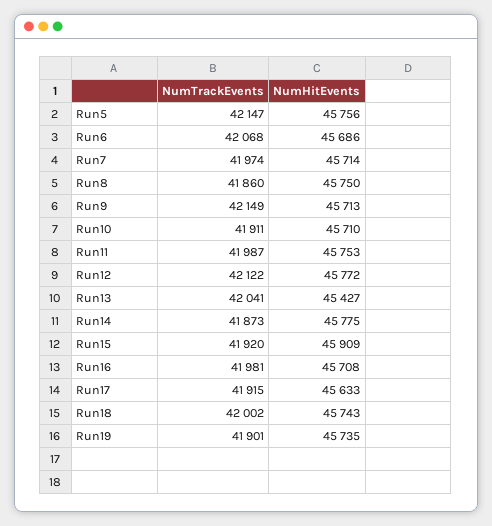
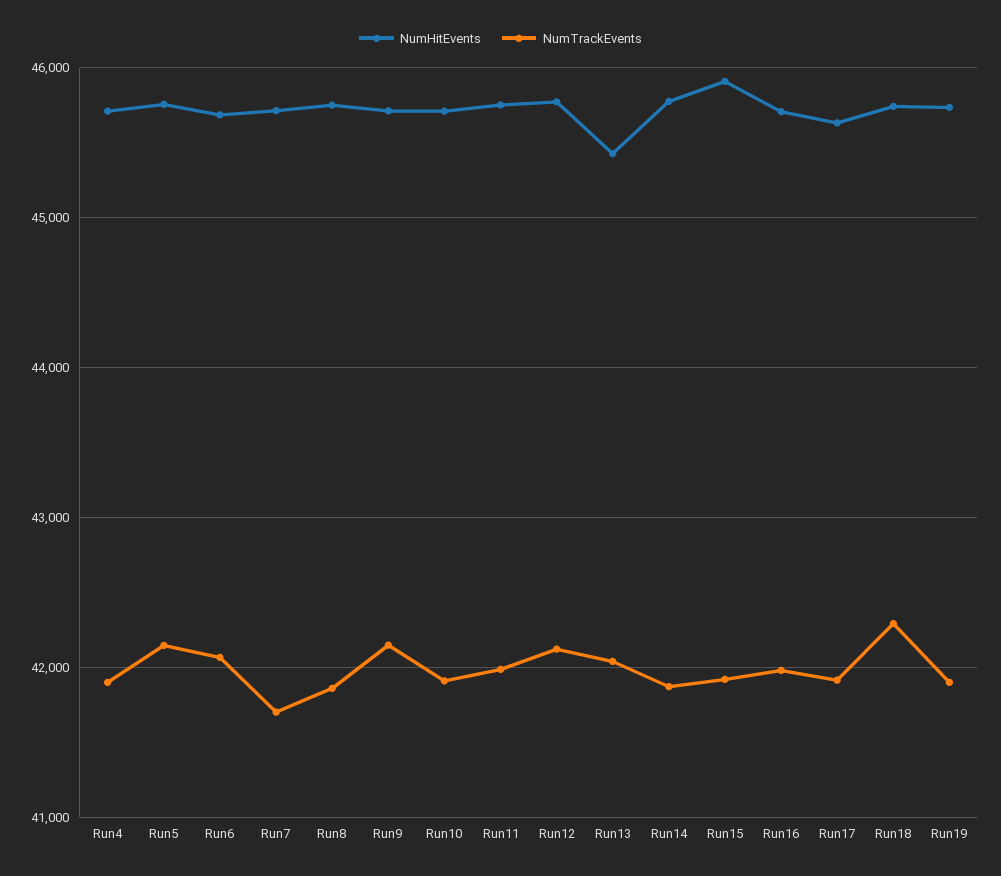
  {
    "NumTrackEvents": {
      "Run5": 42147,
      "Run6": 42068,
-     "Run7": 41974,
+     "Run7": 41700,
      "Run8": 41860,
      "Run9": 42149,
      "Run10": 41911,
      "Run11": 41987,
      "Run12": 42122,
      "Run13": 42041,
      "Run14": 41873,
      "Run15": 41920,
      "Run16": 41981,
      "Run17": 41915,
-     "Run18": 42002,
+     "Run18": 42300,
-     "Run19": 41901
+     "Run19": 41901,
+     "Run4": 41900
    },
    "NumHitEvents": {
      "Run5": 45756,
      "Run6": 45686,
      "Run7": 45714,
      "Run8": 45750,
      "Run9": 45713,
      "Run10": 45710,
      "Run11": 45753,
      "Run12": 45772,
      "Run13": 45427,
      "Run14": 45775,
      "Run15": 45909,
      "Run16": 45708,
      "Run17": 45633,
      "Run18": 45743,
-     "Run19": 45735
+     "Run19": 45735,
+     "Run4": 45700
    }
  }

